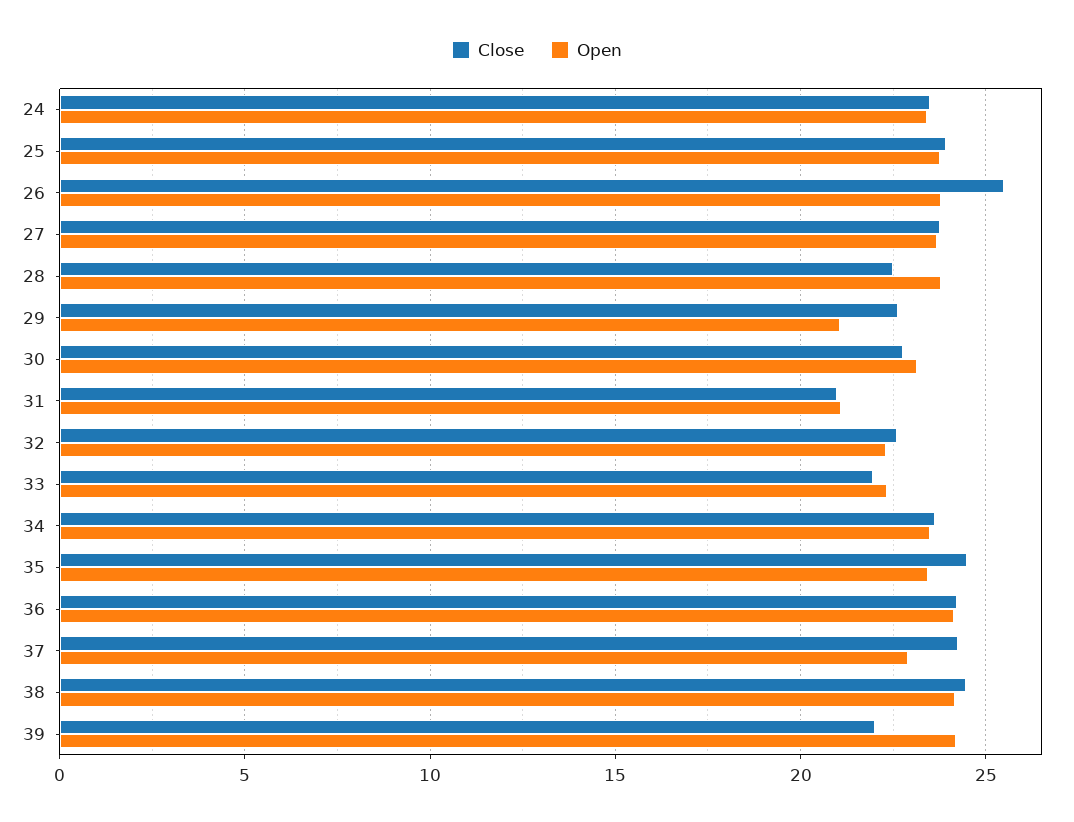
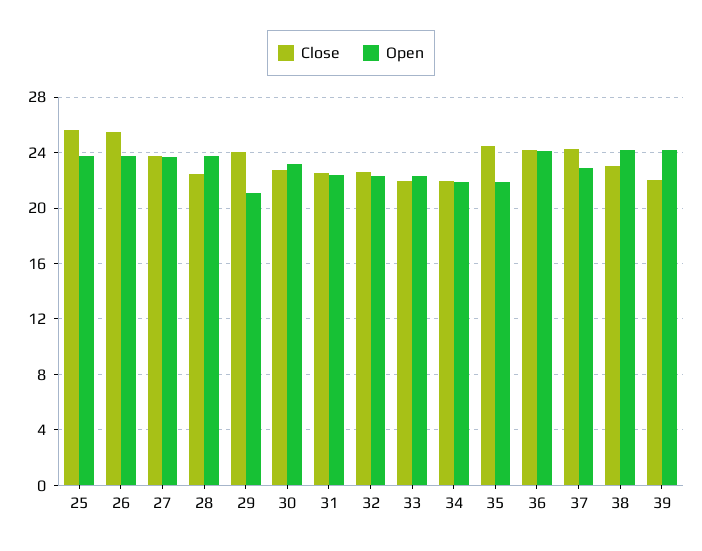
  {
    "Close": {
-     "24": 23.5,
-     "25": 24,
+     "25": 25.5,
      "26": 25.5,
      "27": 24,
      "28": 22.5,
-     "29": 22.5,
+     "29": 24,
      "30": 23,
-     "31": 21,
+     "31": 22.5,
      "32": 22.5,
      "33": 22,
-     "34": 23.5,
+     "34": 22,
      "35": 24.5,
      "36": 24,
      "37": 24.5,
-     "38": 24.5,
+     "38": 23,
      "39": 22
    },
    "Open": {
-     "24": 23.5,
      "25": 24,
      "26": 24,
      "27": 23.5,
      "28": 24,
      "29": 21,
      "30": 23,
-     "31": 21,
+     "31": 22.5,
      "32": 22.5,
      "33": 22.5,
-     "34": 23.5,
+     "34": 22,
-     "35": 23.5,
+     "35": 22,
      "36": 24,
      "37": 23,
      "38": 24,
      "39": 24
    }
  }

